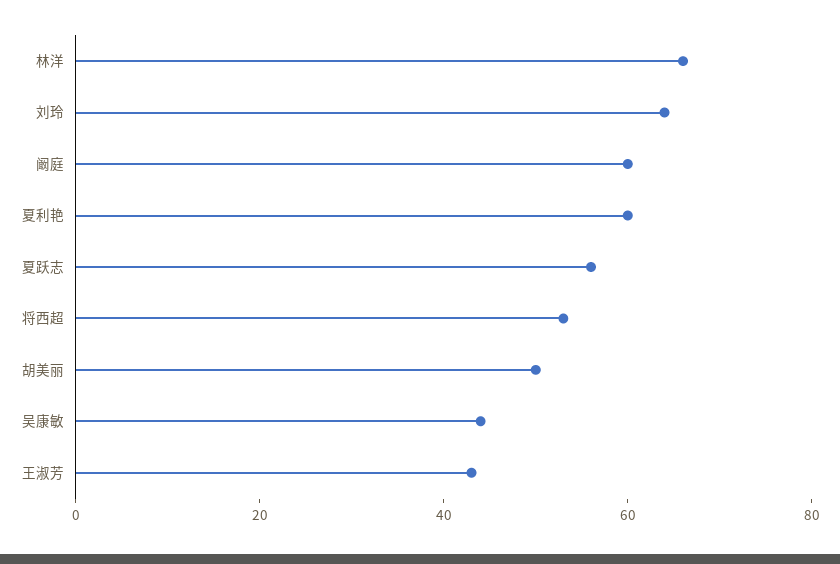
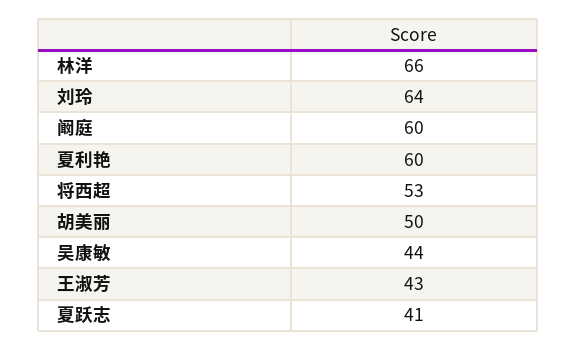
  {
    "林洋": 66,
    "刘玲": 64,
    "阚庭": 60,
    "夏利艳": 60,
-   "夏跃志": 55,
+   "夏跃志": 41,
    "将西超": 53,
    "胡美丽": 50,
    "吴康敏": 44,
    "王淑芳": 43
  }

